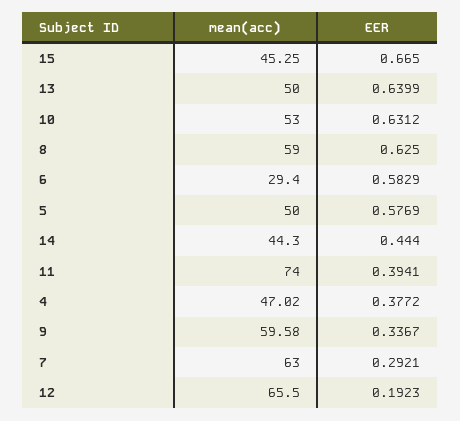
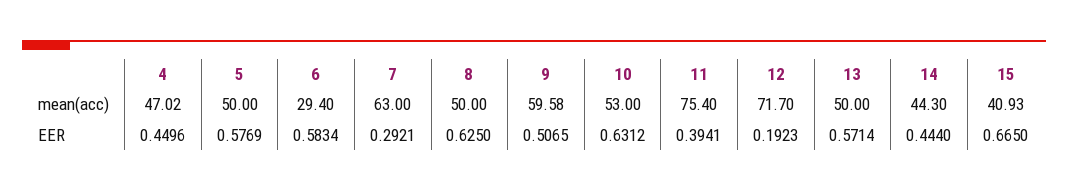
  {
    "mean(acc)": {
-     "15": 45.25,
+     "15": 40.93,
      "13": 50,
      "10": 53,
-     "8": 59,
+     "8": 50,
      "6": 29.4,
      "5": 50,
      "14": 44.3,
-     "11": 74,
+     "11": 75.4,
      "4": 47.02,
      "9": 59.58,
      "7": 63,
-     "12": 65.5
+     "12": 71.7
    },
    "EER": {
      "15": 0.665,
-     "13": 0.6399,
+     "13": 0.5714,
      "10": 0.6312,
      "8": 0.625,
-     "6": 0.5829,
+     "6": 0.5834,
      "5": 0.5769,
      "14": 0.444,
      "11": 0.3941,
-     "4": 0.3772,
+     "4": 0.4496,
-     "9": 0.3367,
+     "9": 0.5065,
      "7": 0.2921,
      "12": 0.1923
    }
  }

